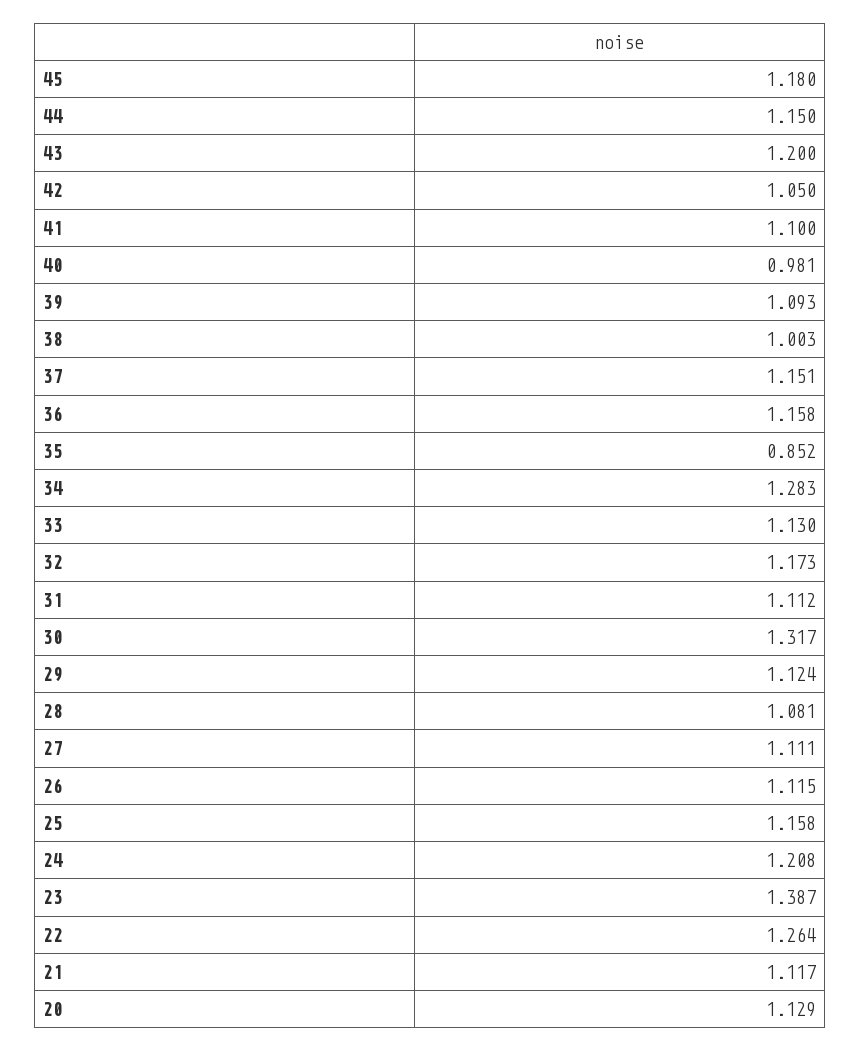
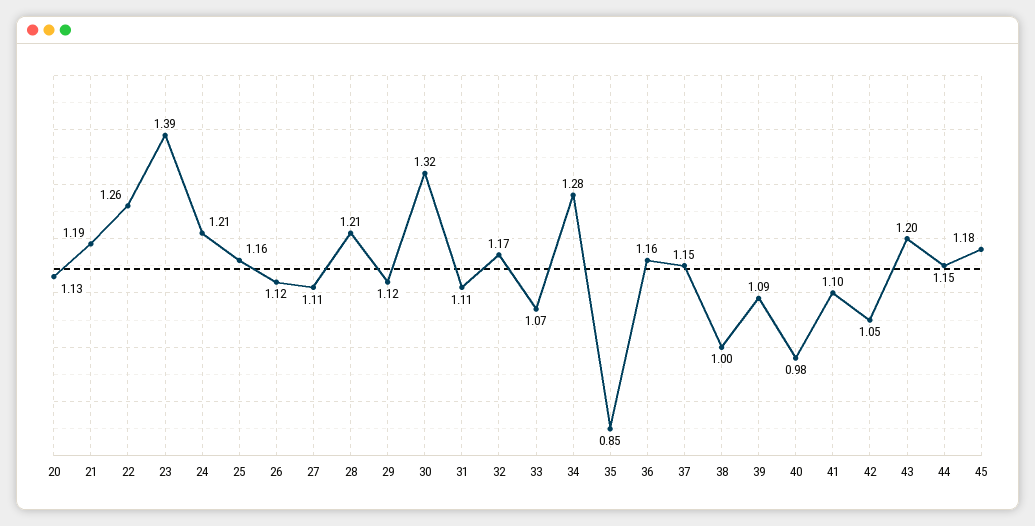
  {
    "45": 1.18,
    "44": 1.15,
    "43": 1.2,
    "42": 1.05,
    "41": 1.1,
    "40": 0.981,
    "39": 1.093,
    "38": 1.003,
    "37": 1.151,
    "36": 1.158,
    "35": 0.852,
    "34": 1.283,
-   "33": 1.13,
+   "33": 1.07,
    "32": 1.173,
    "31": 1.112,
    "30": 1.317,
    "29": 1.124,
-   "28": 1.081,
+   "28": 1.21,
    "27": 1.111,
    "26": 1.115,
    "25": 1.158,
    "24": 1.208,
    "23": 1.387,
    "22": 1.264,
-   "21": 1.117,
+   "21": 1.19,
    "20": 1.129
  }

